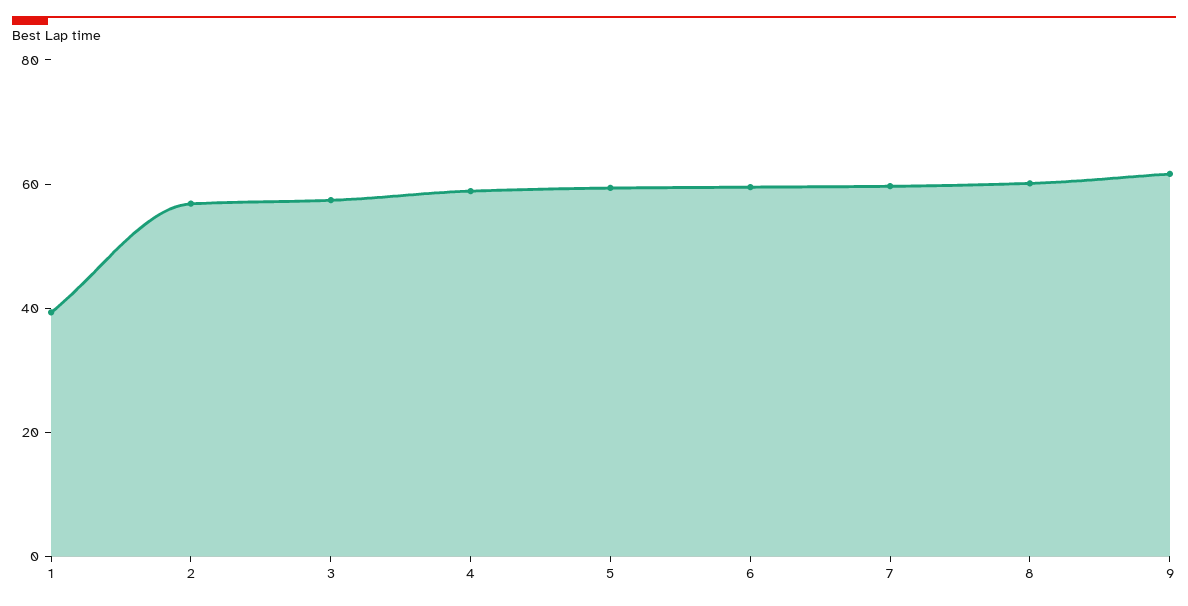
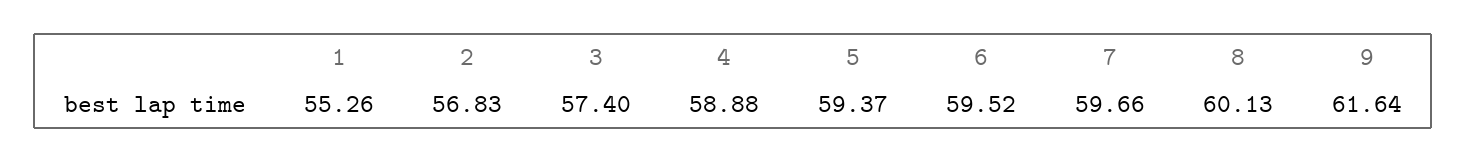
  {
-   "1": 40,
+   "1": 55.26,
    "2": 56.83,
    "3": 57.4,
    "4": 58.88,
    "5": 59.37,
    "6": 59.52,
    "7": 59.66,
    "8": 60.13,
    "9": 61.64
  }

